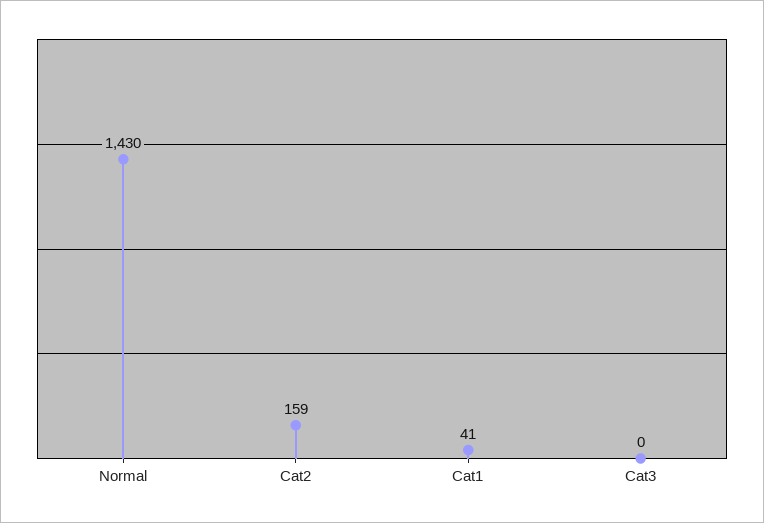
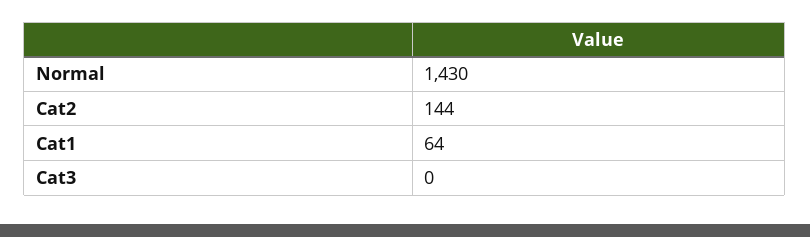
  {
    "Normal": 1430,
-   "Cat2": 159,
+   "Cat2": 144,
-   "Cat1": 41,
+   "Cat1": 64,
    "Cat3": 0
  }

